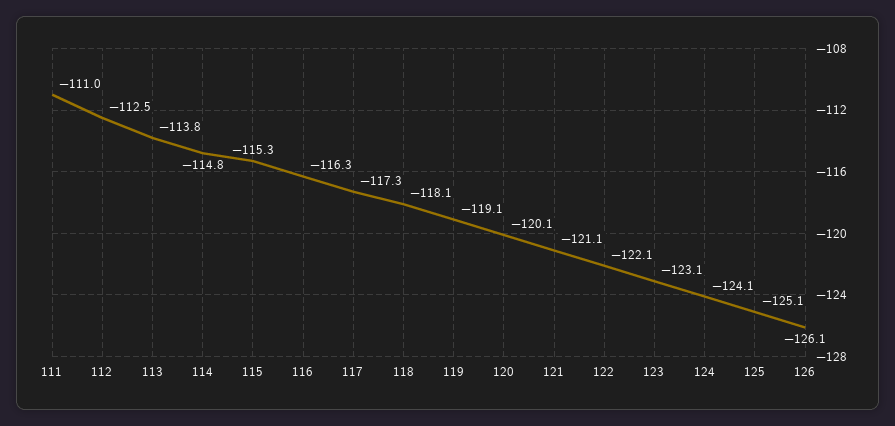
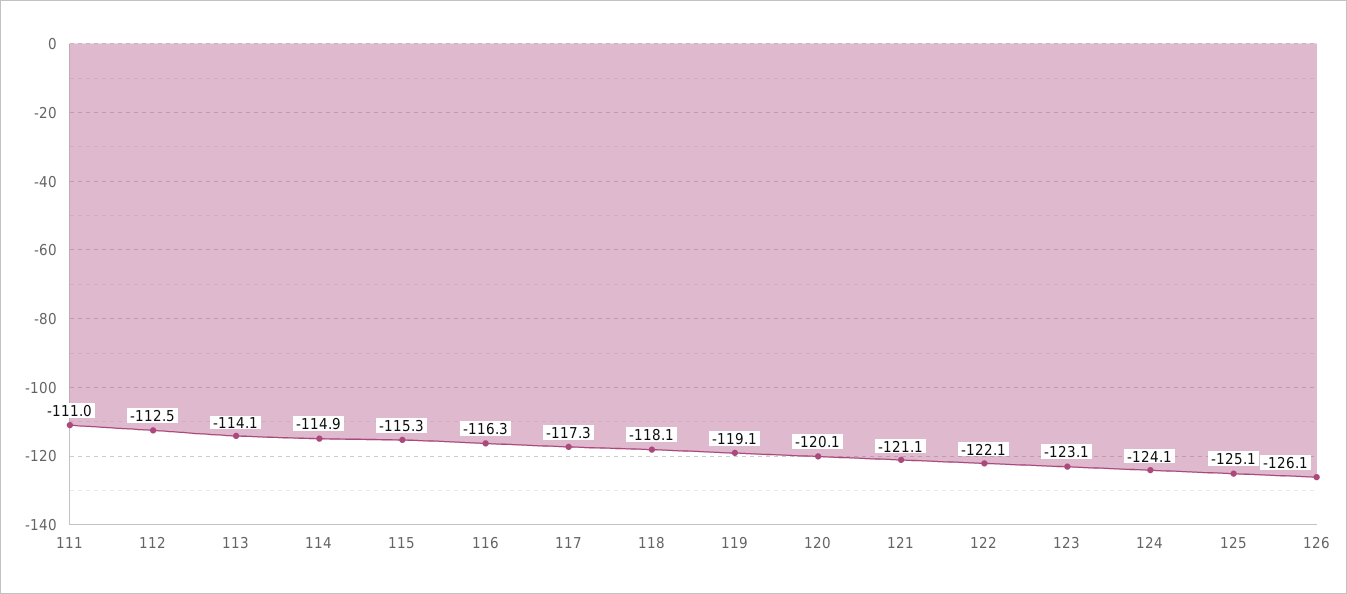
  {
    "111": -111,
    "112": -112.5,
-   "113": -113.8,
+   "113": -114.1,
-   "114": -114.8,
+   "114": -114.9,
    "115": -115.3,
    "116": -116.3,
    "117": -117.3,
    "118": -118.1,
    "119": -119.1,
    "120": -120.1,
    "121": -121.1,
    "122": -122.1,
    "123": -123.1,
    "124": -124.1,
    "125": -125.1,
    "126": -126.1
  }

